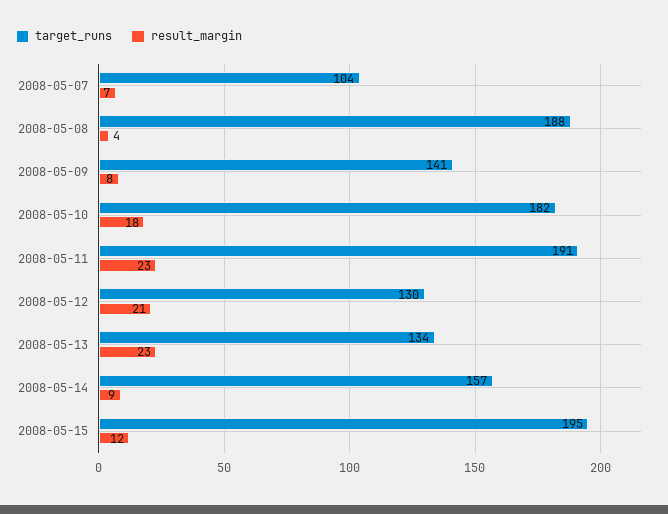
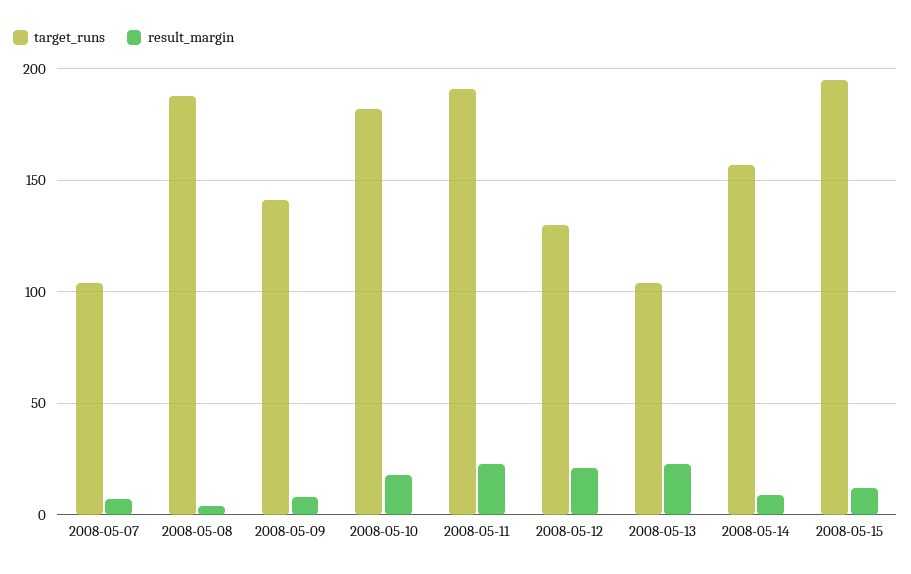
  {
    "target_runs": {
      "2008-05-07": 104,
      "2008-05-08": 188,
      "2008-05-09": 141,
      "2008-05-10": 182,
      "2008-05-11": 191,
      "2008-05-12": 130,
-     "2008-05-13": 134,
+     "2008-05-13": 105,
      "2008-05-14": 157,
      "2008-05-15": 195
    },
    "result_margin": {
      "2008-05-07": 7,
      "2008-05-08": 4,
      "2008-05-09": 8,
      "2008-05-10": 18,
      "2008-05-11": 23,
      "2008-05-12": 21,
      "2008-05-13": 23,
      "2008-05-14": 9,
      "2008-05-15": 12
    }
  }

